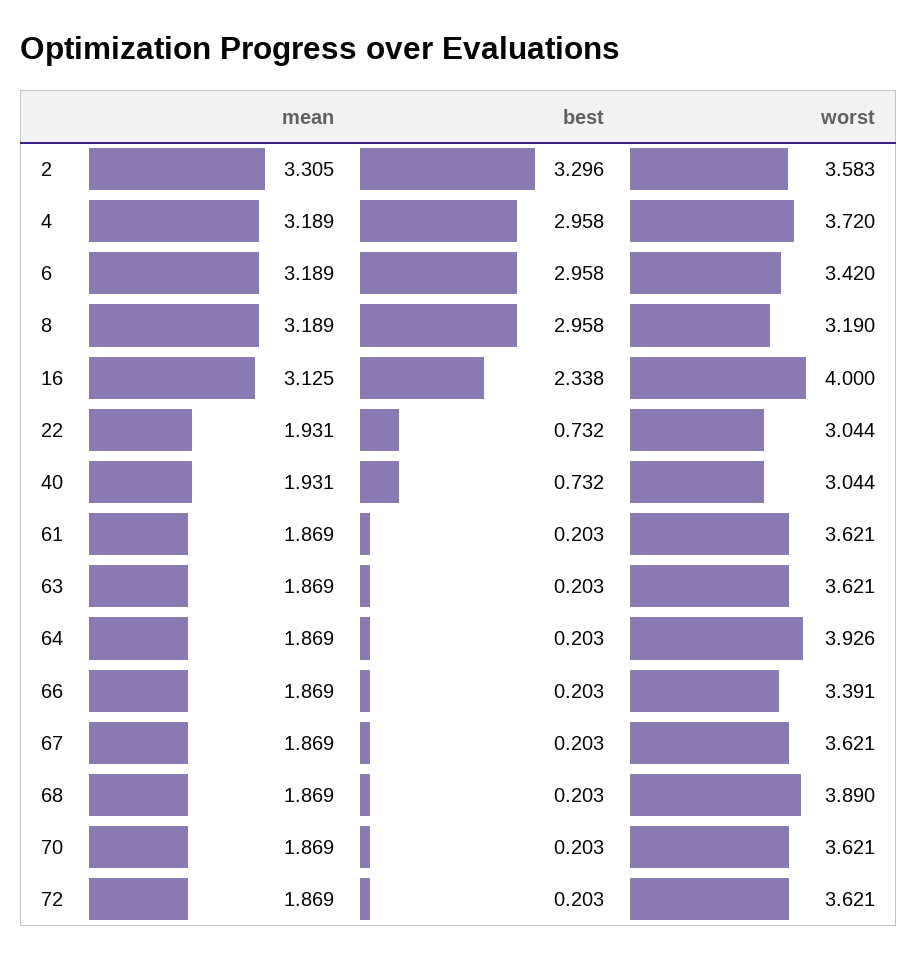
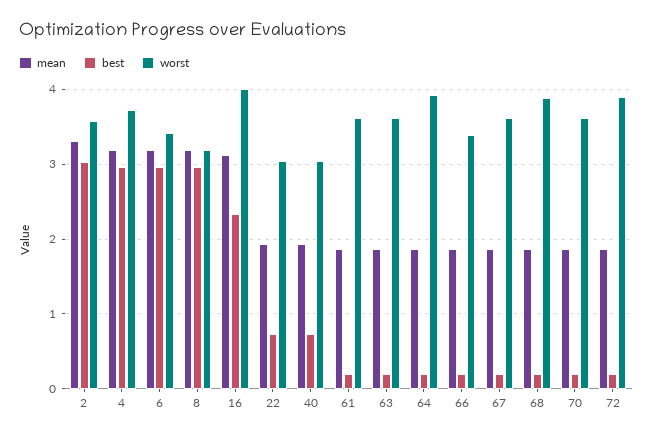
  {
    "mean": {
      "2": 3.305,
      "4": 3.189,
      "6": 3.189,
      "8": 3.189,
      "16": 3.125,
      "22": 1.931,
      "40": 1.931,
      "61": 1.869,
      "63": 1.869,
      "64": 1.869,
      "66": 1.869,
      "67": 1.869,
      "68": 1.869,
      "70": 1.869,
      "72": 1.869
    },
    "best": {
-     "2": 3.296,
+     "2": 3,
      "4": 2.958,
      "6": 2.958,
      "8": 2.958,
      "16": 2.338,
      "22": 0.732,
      "40": 0.732,
      "61": 0.203,
      "63": 0.203,
      "64": 0.203,
      "66": 0.203,
      "67": 0.203,
      "68": 0.203,
      "70": 0.203,
      "72": 0.203
    },
    "worst": {
      "2": 3.583,
      "4": 3.72,
      "6": 3.42,
      "8": 3.19,
      "16": 4,
      "22": 3.044,
      "40": 3.044,
      "61": 3.621,
      "63": 3.621,
      "64": 3.926,
      "66": 3.391,
      "67": 3.621,
      "68": 3.89,
      "70": 3.621,
-     "72": 3.621
+     "72": 3.9
    }
  }

